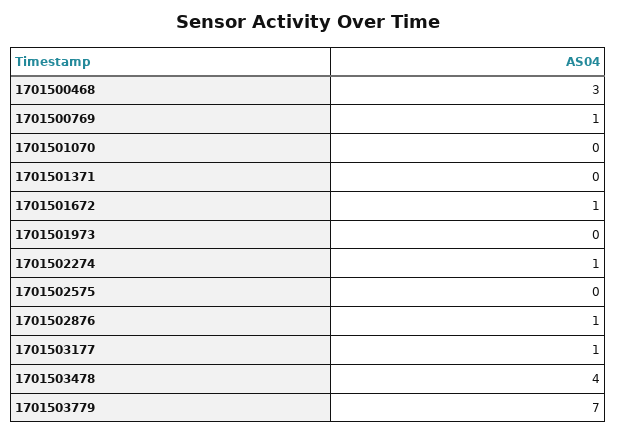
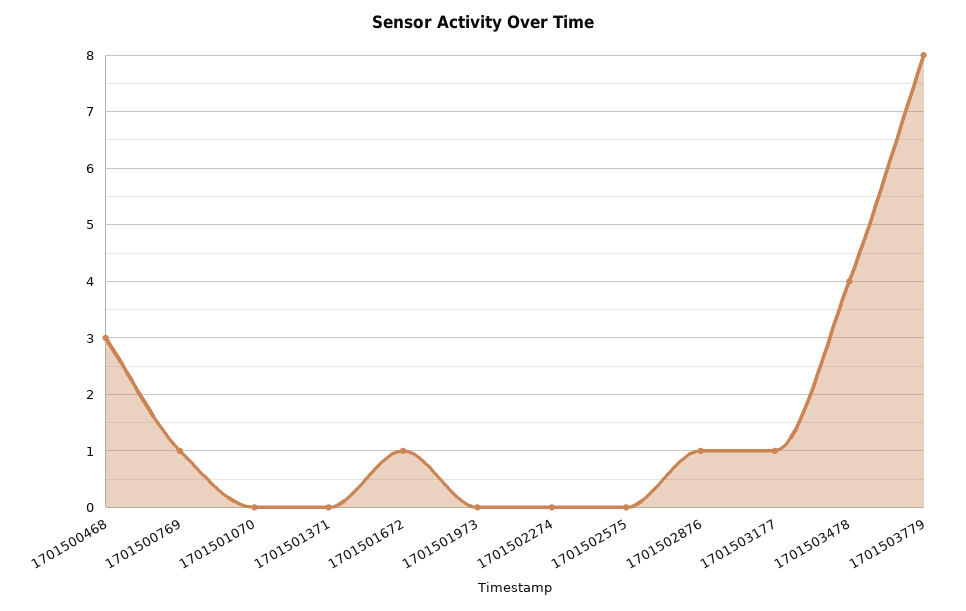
  {
    "1701500468": 3,
    "1701500769": 1,
    "1701501070": 0,
    "1701501371": 0,
    "1701501672": 1,
    "1701501973": 0,
-   "1701502274": 1,
+   "1701502274": 0,
    "1701502575": 0,
    "1701502876": 1,
    "1701503177": 1,
    "1701503478": 4,
-   "1701503779": 7
+   "1701503779": 8
  }

